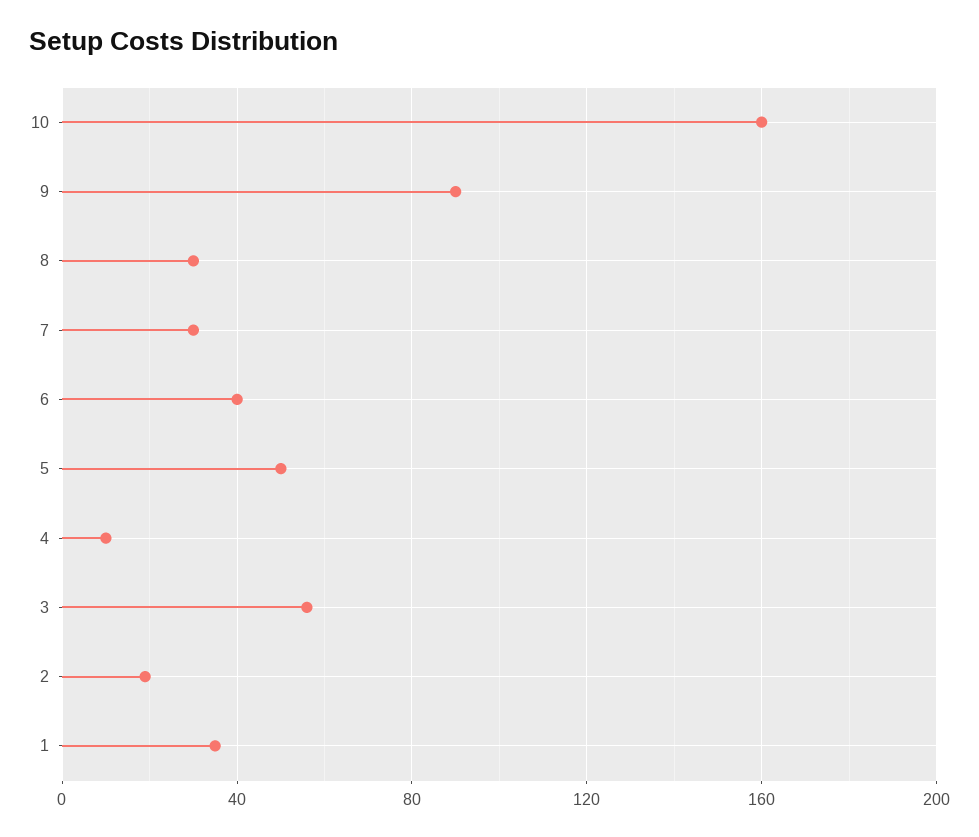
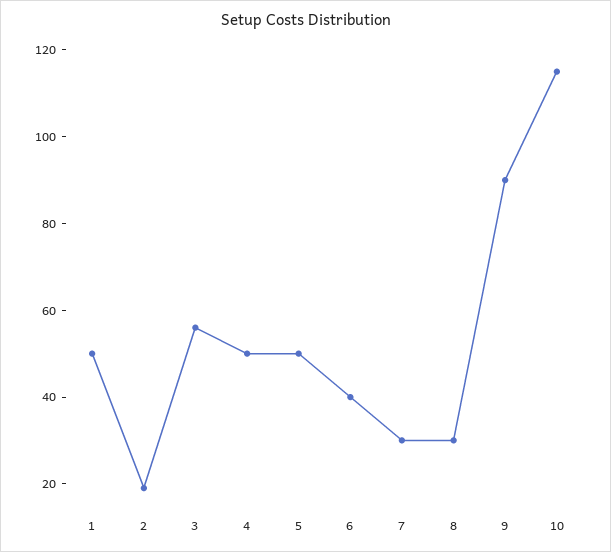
  {
-   "10": 160,
+   "10": 115,
    "9": 90,
    "8": 30,
    "7": 30,
    "6": 40,
    "5": 50,
-   "4": 10,
+   "4": 50,
    "3": 55,
    "2": 20,
-   "1": 35
+   "1": 50
  }

